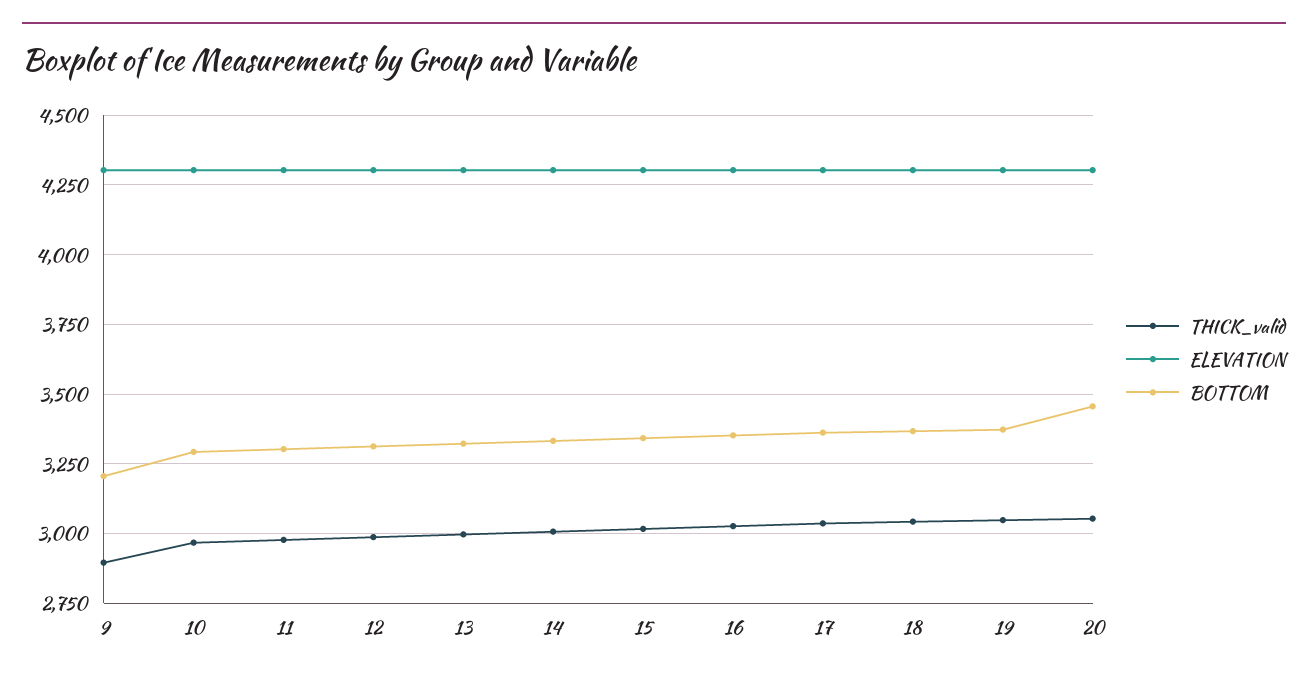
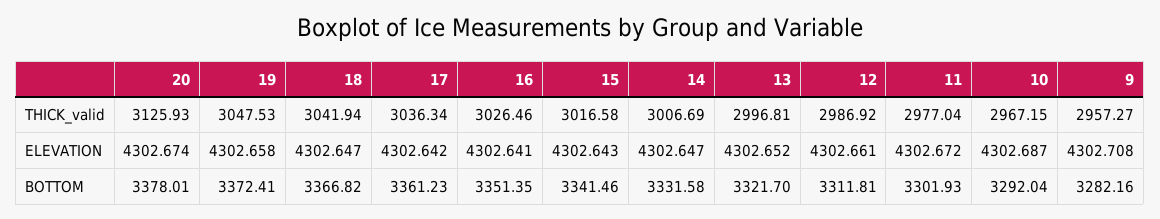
  {
    "THICK_valid": {
-     "9": 2900,
+     "9": 2957.27,
      "10": 2967.15,
      "11": 2977.04,
      "12": 2986.92,
      "13": 2996.81,
      "14": 3006.69,
      "15": 3016.58,
      "16": 3026.46,
      "17": 3036.34,
      "18": 3041.94,
      "19": 3047.53,
-     "20": 3050
+     "20": 3125.93
    },
    "ELEVATION": {
      "9": 4302.708,
      "10": 4302.687,
      "11": 4302.672,
      "12": 4302.661,
      "13": 4302.652,
      "14": 4302.647,
      "15": 4302.643,
      "16": 4302.641,
      "17": 4302.642,
      "18": 4302.647,
      "19": 4302.658,
      "20": 4302.674
    },
    "BOTTOM": {
-     "9": 3200,
+     "9": 3282.16,
      "10": 3292.04,
      "11": 3301.93,
      "12": 3311.81,
      "13": 3321.7,
      "14": 3331.58,
      "15": 3341.46,
      "16": 3351.35,
      "17": 3361.23,
      "18": 3366.82,
      "19": 3372.41,
-     "20": 3450
+     "20": 3378.01
    }
  }

